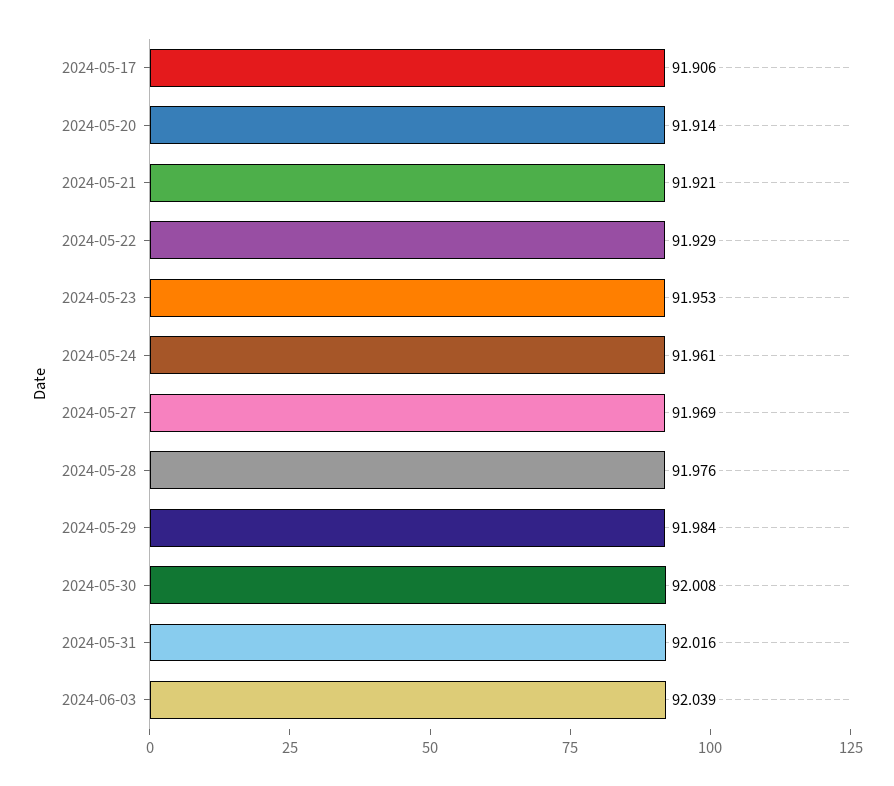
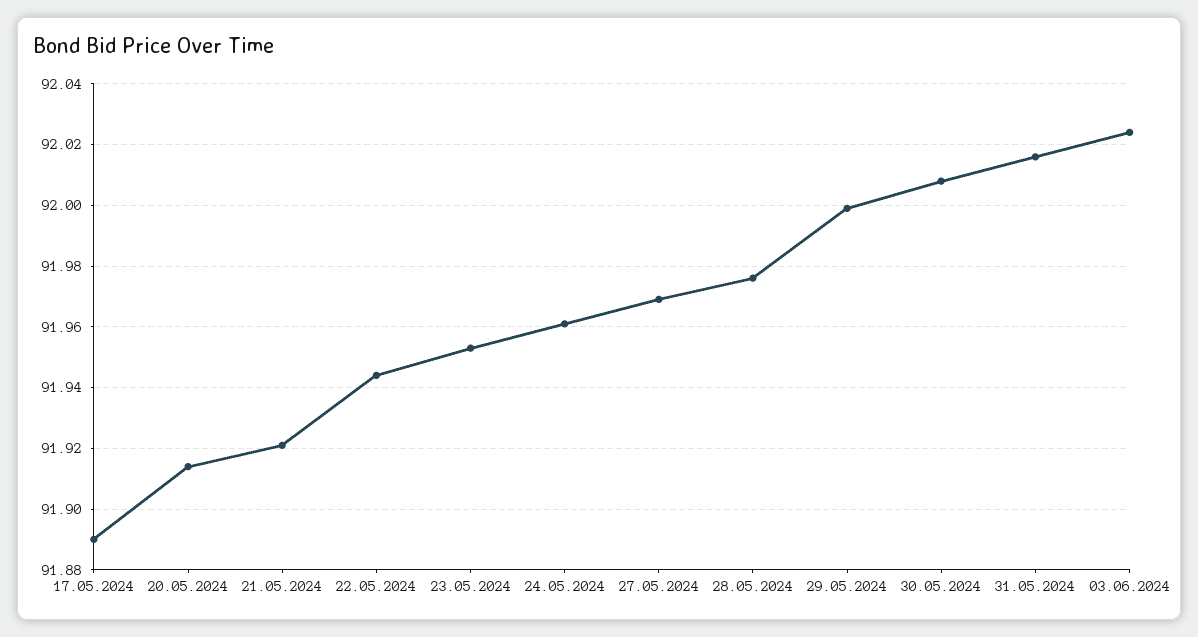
  {
-   "2024-05-17": 91.906,
+   "2024-05-17": 91.89,
    "2024-05-20": 91.914,
    "2024-05-21": 91.921,
-   "2024-05-22": 91.929,
+   "2024-05-22": 91.945,
    "2024-05-23": 91.953,
    "2024-05-24": 91.961,
    "2024-05-27": 91.969,
    "2024-05-28": 91.976,
-   "2024-05-29": 91.984,
+   "2024-05-29": 92,
    "2024-05-30": 92.008,
    "2024-05-31": 92.016,
-   "2024-06-03": 92.039
+   "2024-06-03": 92.025
  }

